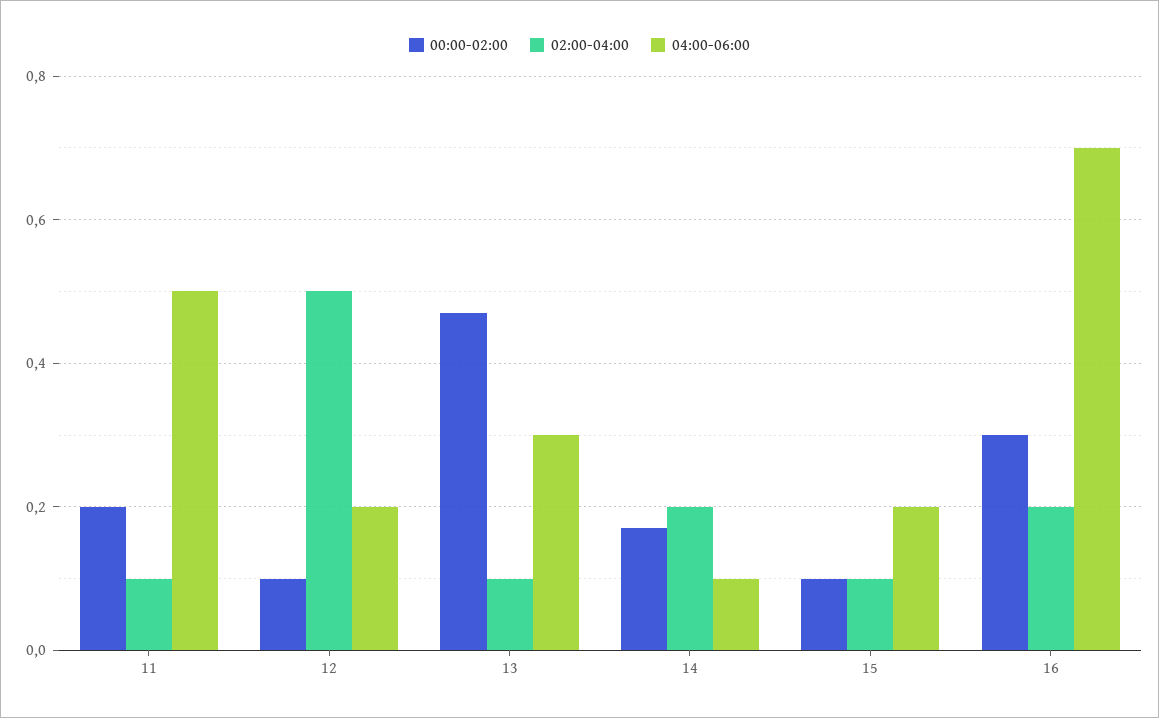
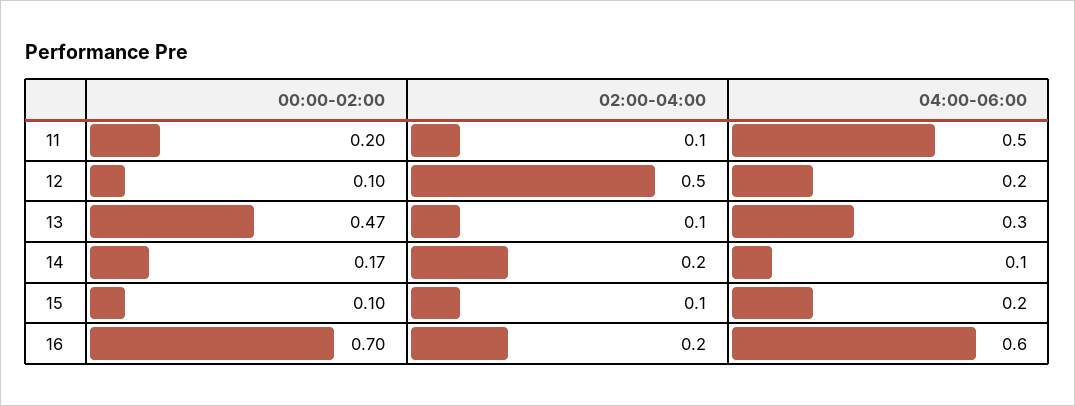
  {
    "00:00-02:00": {
      "11": 0.2,
      "12": 0.1,
      "13": 0.47,
      "14": 0.17,
      "15": 0.1,
-     "16": 0.3
+     "16": 0.7
    },
    "02:00-04:00": {
      "11": 0.1,
      "12": 0.5,
      "13": 0.1,
      "14": 0.2,
      "15": 0.1,
      "16": 0.2
    },
    "04:00-06:00": {
      "11": 0.5,
      "12": 0.2,
      "13": 0.3,
      "14": 0.1,
      "15": 0.2,
-     "16": 0.7
+     "16": 0.6
    }
  }

